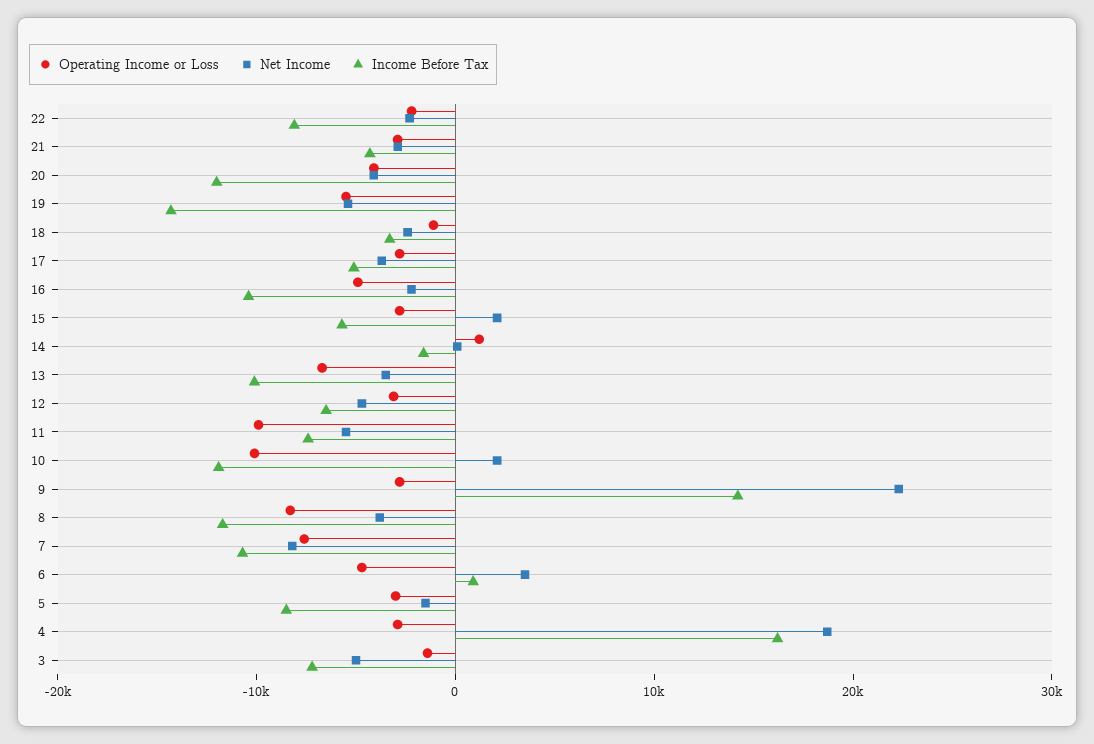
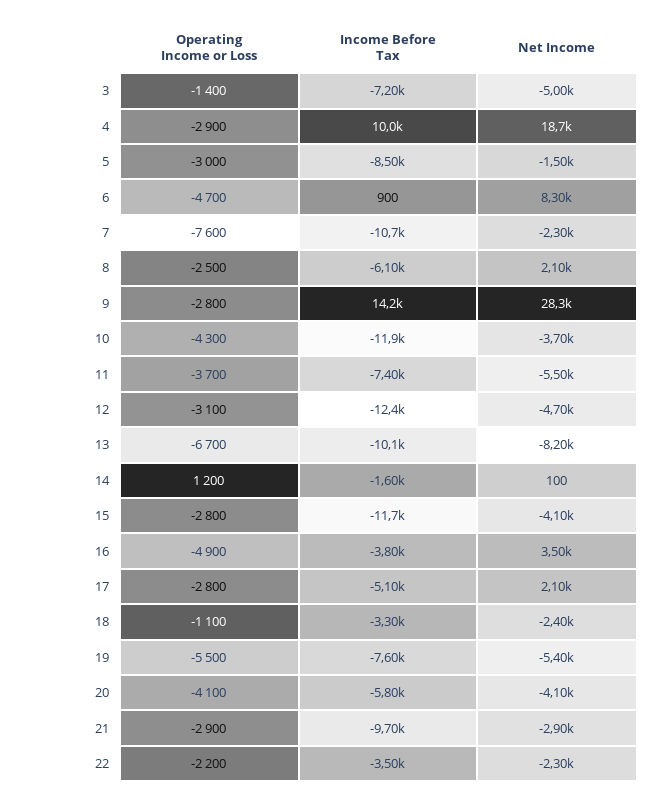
  {
    "Operating Income or Loss": {
      "22": -2200,
      "21": -2900,
      "20": -4100,
      "19": -5500,
      "18": -1100,
      "17": -2800,
      "16": -4900,
      "15": -2800,
      "14": 1200,
      "13": -6700,
      "12": -3100,
-     "11": -10000,
+     "11": -3700,
-     "10": -10000,
+     "10": -4300,
      "9": -2800,
-     "8": -8000,
+     "8": -2500,
      "7": -7600,
      "6": -4700,
      "5": -3000,
      "4": -2900,
      "3": -1400
    },
    "Net Income": {
      "22": -2300,
      "21": -2900,
      "20": -4100,
      "19": -5400,
      "18": -2400,
-     "17": -4000,
+     "17": 2100,
-     "16": -2000,
+     "16": 3500,
-     "15": 2000,
+     "15": -4100,
      "14": 100,
-     "13": -4000,
+     "13": -8200,
      "12": -4700,
      "11": -5500,
-     "10": 2000,
+     "10": -3700,
-     "9": 22000,
+     "9": 28300,
-     "8": -4000,
+     "8": 2100,
-     "7": -8000,
+     "7": -2300,
-     "6": 4000,
+     "6": 8300,
      "5": -1500,
      "4": 18700,
      "3": -5000
    },
    "Income Before Tax": {
-     "22": -8000,
+     "22": -3500,
-     "21": -4000,
+     "21": -9700,
-     "20": -12000,
+     "20": -5800,
-     "19": -14000,
+     "19": -7600,
      "18": -3300,
      "17": -5100,
-     "16": -10000,
+     "16": -3800,
-     "15": -6000,
+     "15": -11700,
      "14": -1600,
      "13": -10100,
-     "12": -6000,
+     "12": -12400,
      "11": -7400,
      "10": -11900,
      "9": 14200,
-     "8": -12000,
+     "8": -6100,
      "7": -10700,
      "6": 900,
      "5": -8500,
-     "4": 16000,
+     "4": 10000,
      "3": -7200
    }
  }

